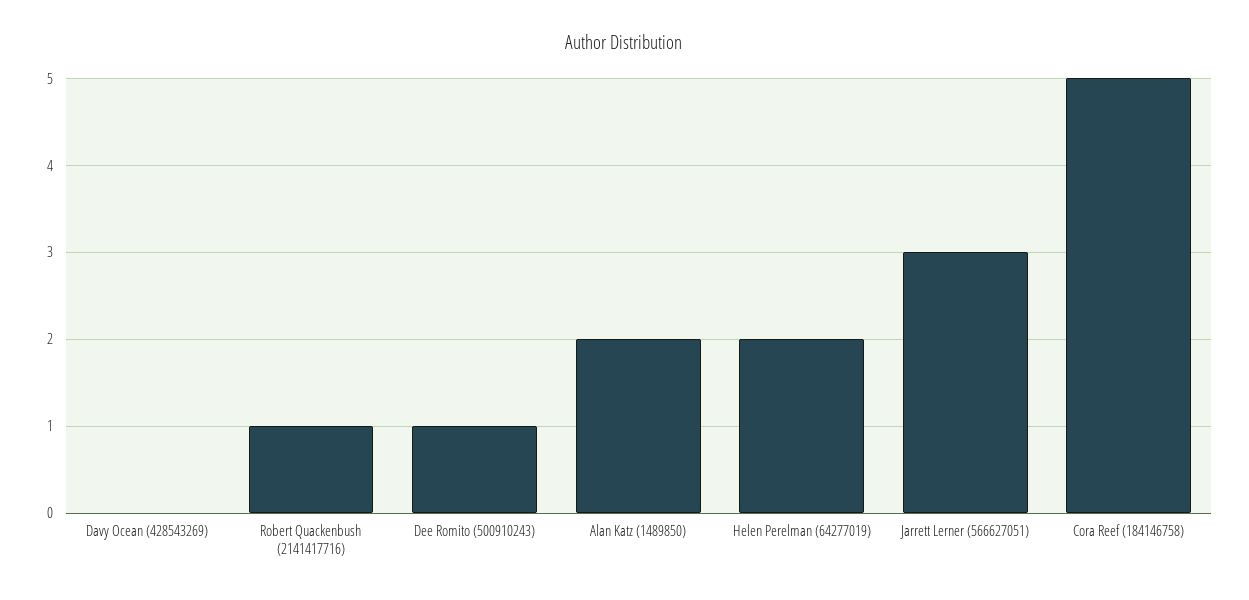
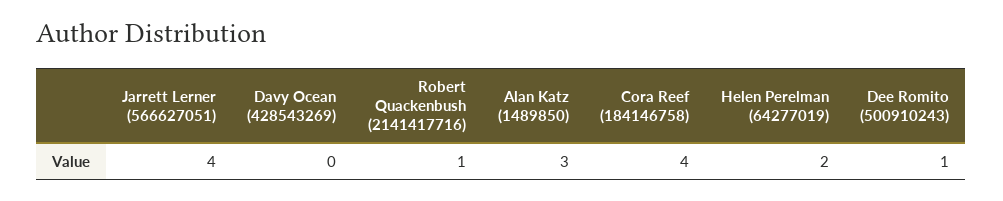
  {
    "Davy Ocean (428543269)": 0,
    "Robert Quackenbush (2141417716)": 1,
    "Dee Romito (500910243)": 1,
-   "Alan Katz (1489850)": 2,
+   "Alan Katz (1489850)": 3,
    "Helen Perelman (64277019)": 2,
-   "Jarrett Lerner (566627051)": 3,
+   "Jarrett Lerner (566627051)": 4,
-   "Cora Reef (184146758)": 5
+   "Cora Reef (184146758)": 4
  }

